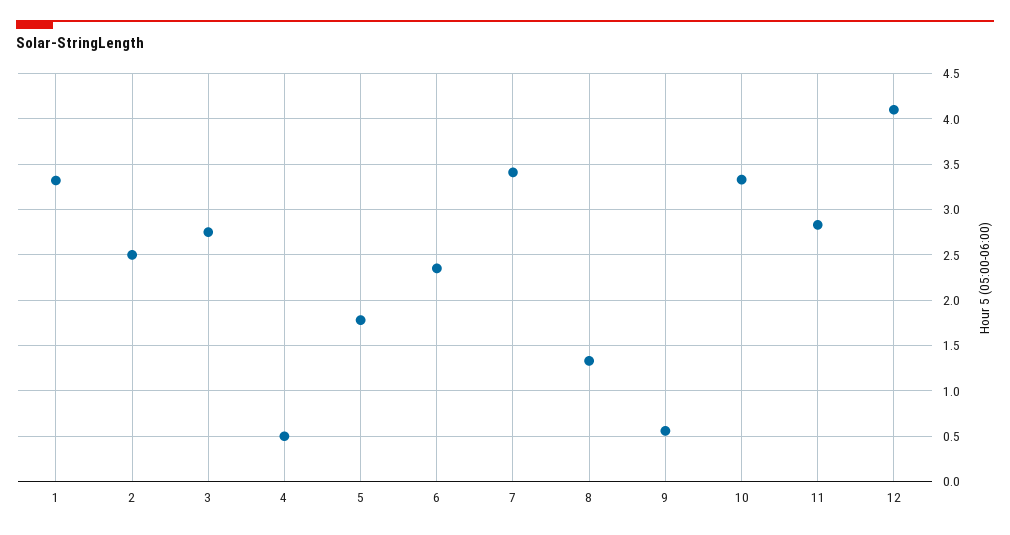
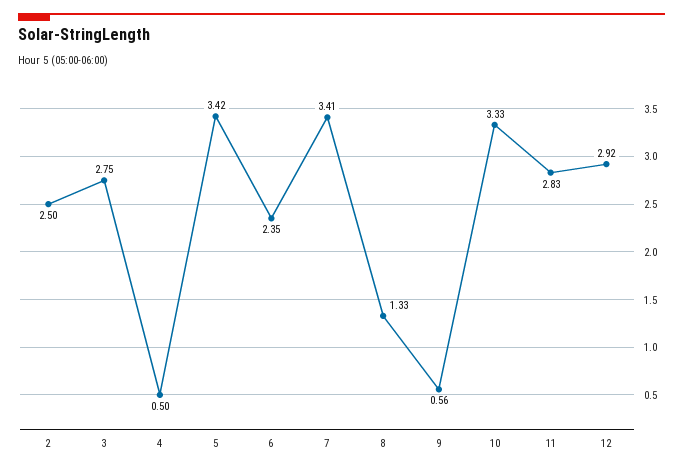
  {
-   "1": 3.3,
    "2": 2.5,
    "3": 2.75,
    "4": 0.5,
-   "5": 1.8,
+   "5": 3.42,
    "6": 2.35,
    "7": 3.41,
    "8": 1.33,
    "9": 0.56,
    "10": 3.33,
    "11": 2.83,
-   "12": 4.1
+   "12": 2.92
  }

